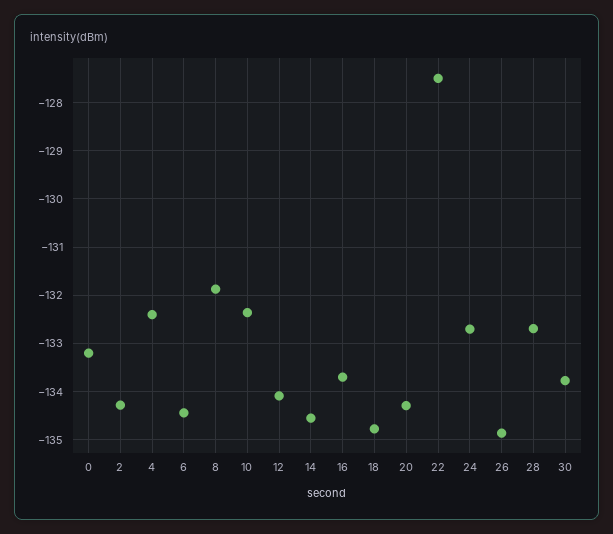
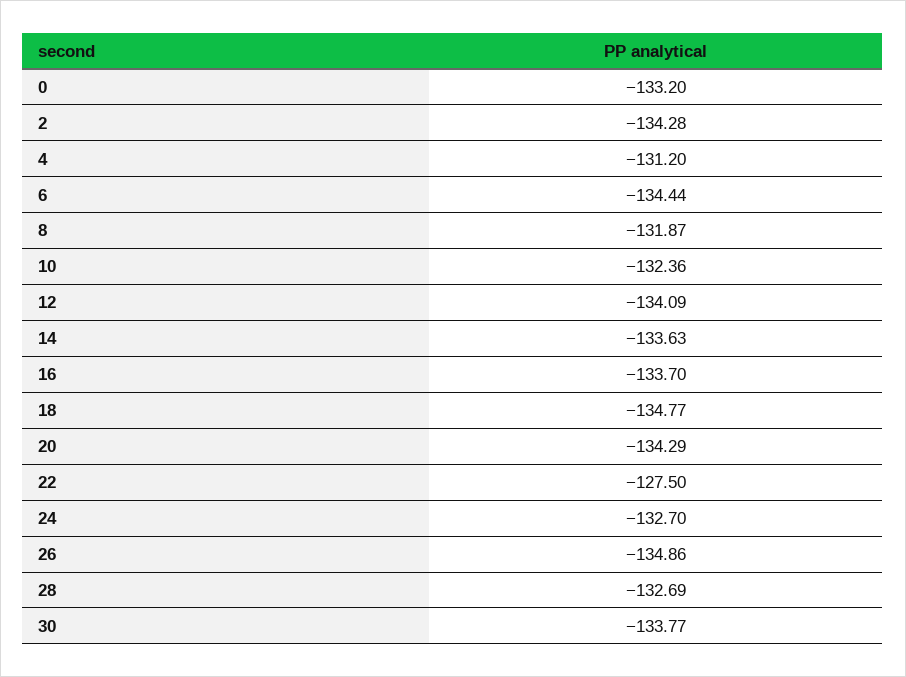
  {
    "0": -133.2,
    "2": -134.28,
-   "4": -132.4,
+   "4": -131.2,
    "6": -134.44,
    "8": -131.87,
    "10": -132.36,
    "12": -134.09,
-   "14": -134.6,
+   "14": -133.63,
    "16": -133.7,
    "18": -134.77,
    "20": -134.29,
    "22": -127.5,
    "24": -132.7,
    "26": -134.86,
    "28": -132.69,
    "30": -133.77
  }

